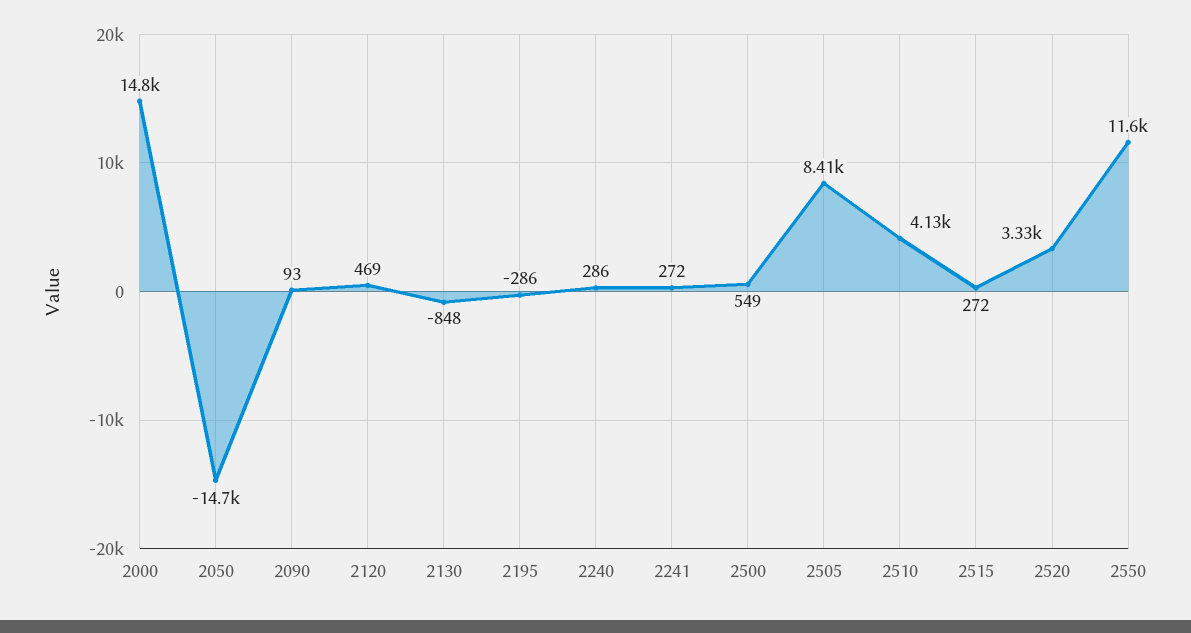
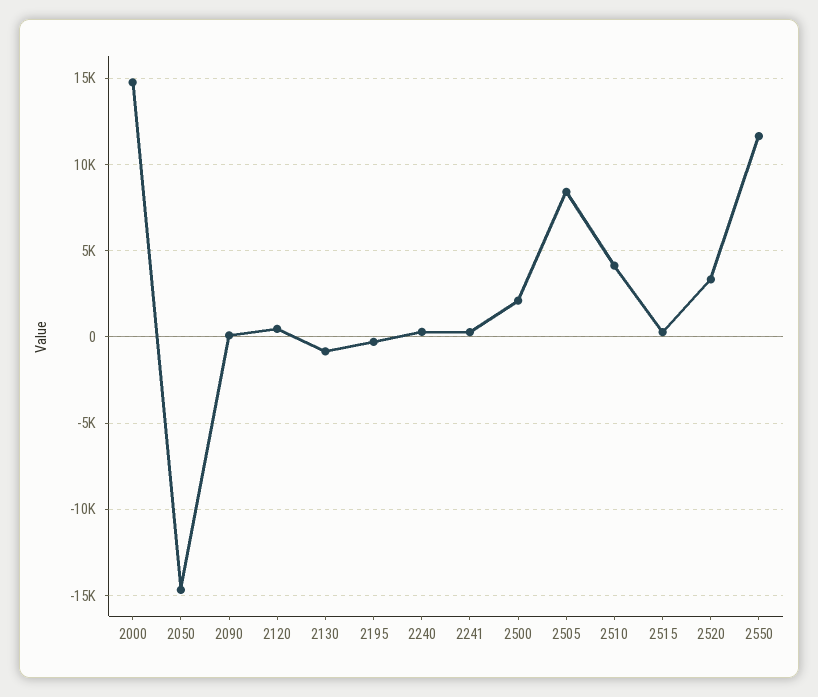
  {
    "2000": 14800,
    "2050": -14700,
    "2090": 93,
    "2120": 469,
    "2130": -848,
    "2195": -286,
    "2240": 286,
    "2241": 272,
-   "2500": 549,
+   "2500": 2000,
    "2505": 8410,
    "2510": 4130,
    "2515": 272,
    "2520": 3330,
    "2550": 11600
  }

